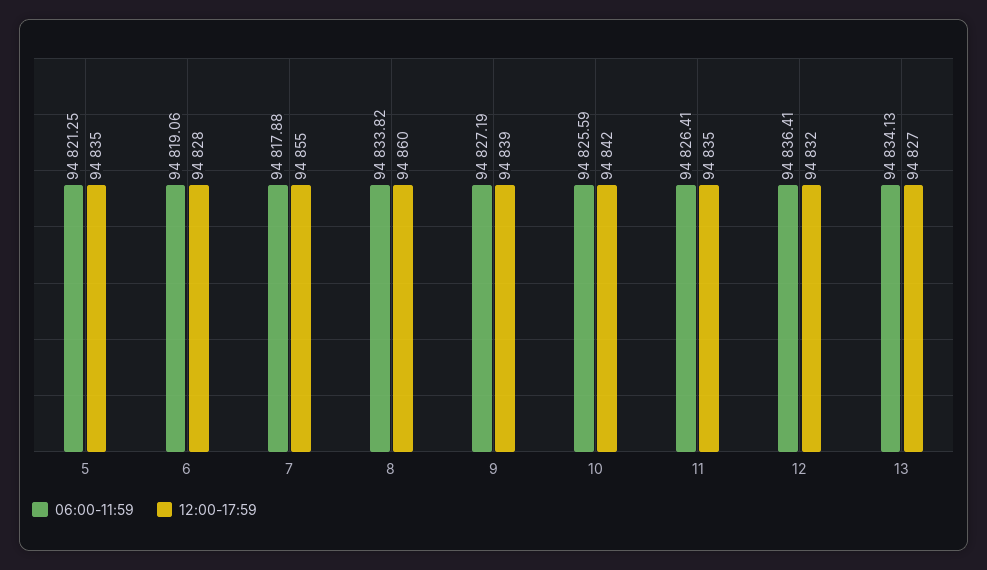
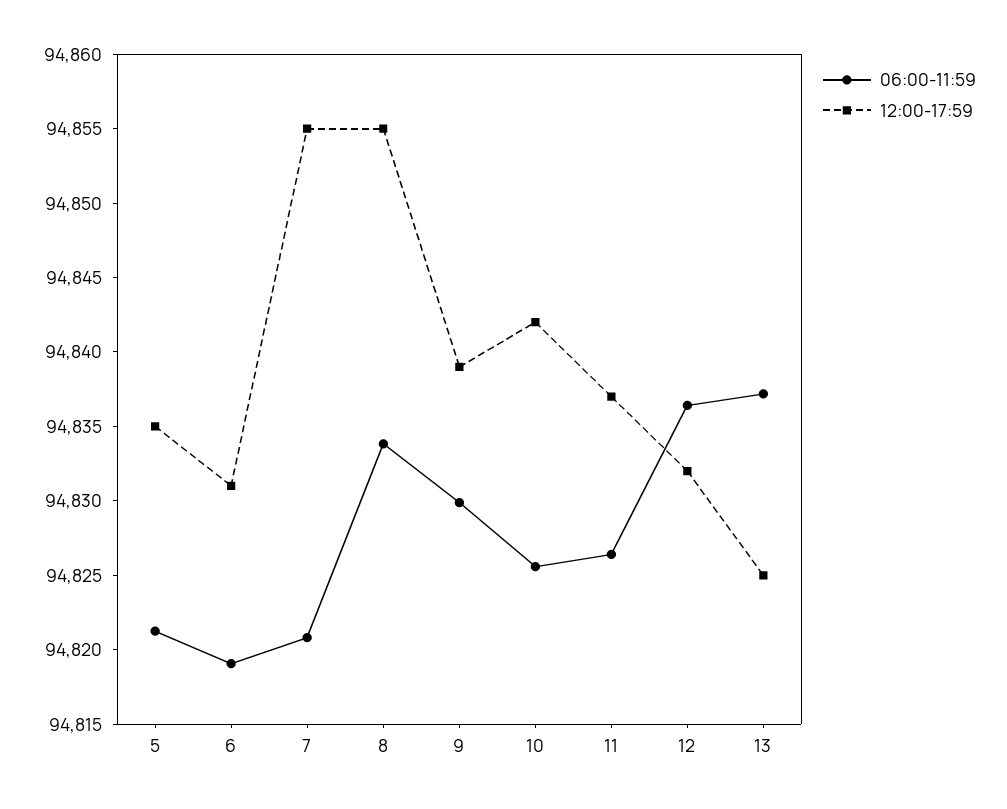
  {
    "06:00-11:59": {
      "5": 94821.25,
      "6": 94819.06,
-     "7": 94817.88,
+     "7": 94821,
      "8": 94833.82,
-     "9": 94827.19,
+     "9": 94830,
      "10": 94825.59,
      "11": 94826.41,
      "12": 94836.41,
-     "13": 94834.13
+     "13": 94837
    },
    "12:00-17:59": {
      "5": 94835,
-     "6": 94828,
+     "6": 94831,
      "7": 94855,
-     "8": 94860,
+     "8": 94855,
      "9": 94839,
      "10": 94842,
-     "11": 94835,
+     "11": 94837,
      "12": 94832,
-     "13": 94827
+     "13": 94825
    }
  }

